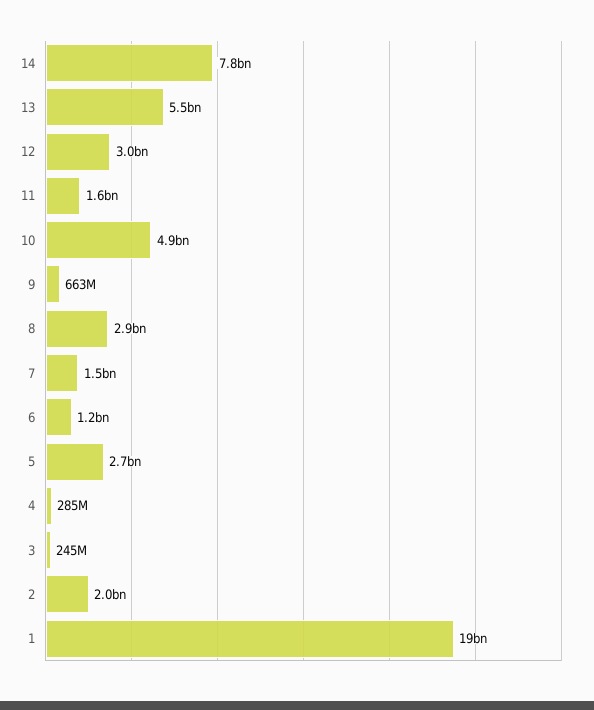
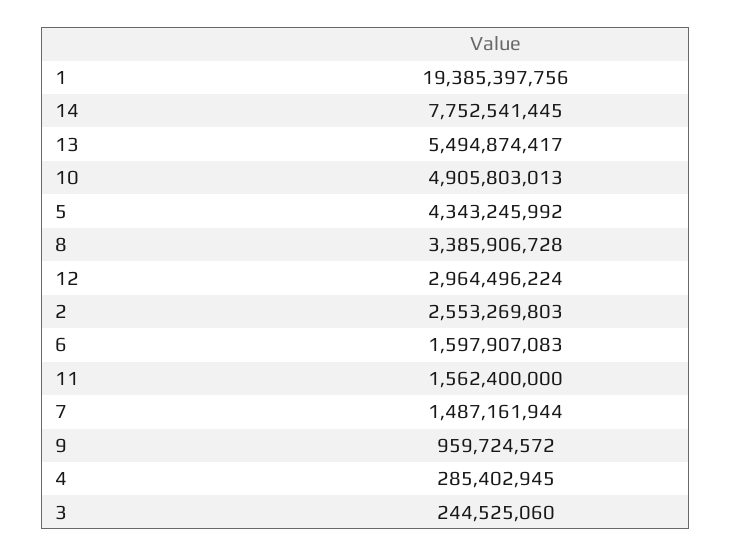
  {
    "14": 7752541445,
    "13": 5494874417,
    "12": 2964496224,
    "11": 1562400000,
    "10": 4905803013,
-   "9": 663000000,
+   "9": 959724572,
-   "8": 2900000000,
+   "8": 3385906728,
    "7": 1487161944,
-   "6": 1200000000,
+   "6": 1597907083,
-   "5": 2700000000,
+   "5": 4343245992,
    "4": 285402945,
    "3": 244525060,
-   "2": 2000000000,
+   "2": 2553269803,
    "1": 19385397756
  }

